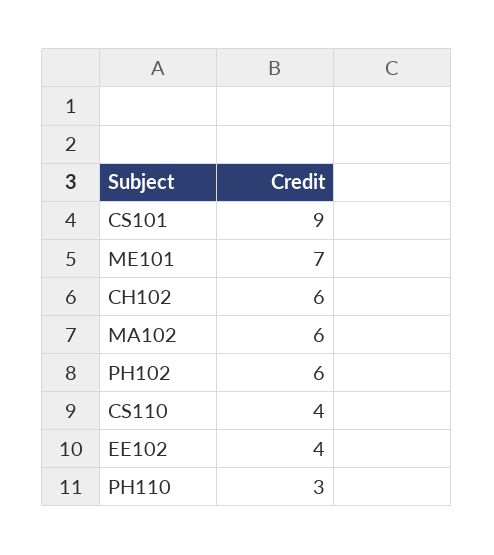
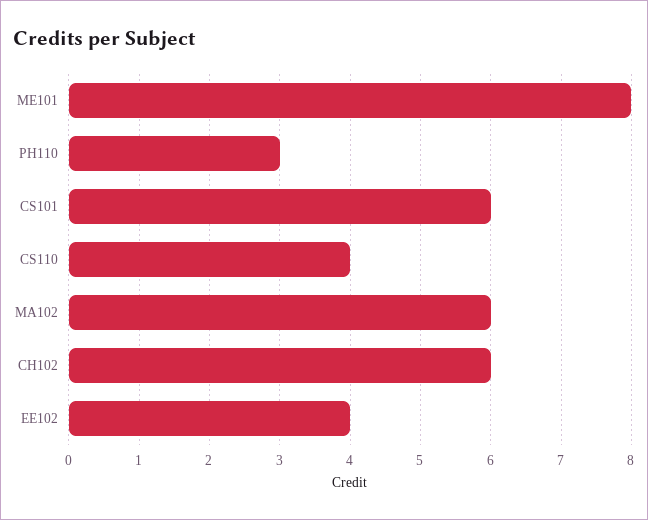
  {
-   "CS101": 9,
+   "CS101": 6,
-   "ME101": 7,
+   "ME101": 8,
    "CH102": 6,
    "MA102": 6,
-   "PH102": 6,
    "CS110": 4,
    "EE102": 4,
    "PH110": 3
  }

